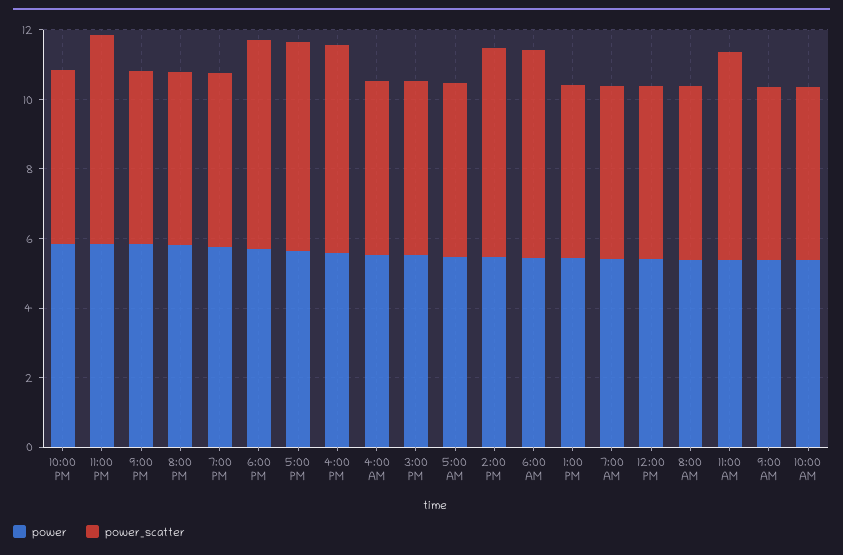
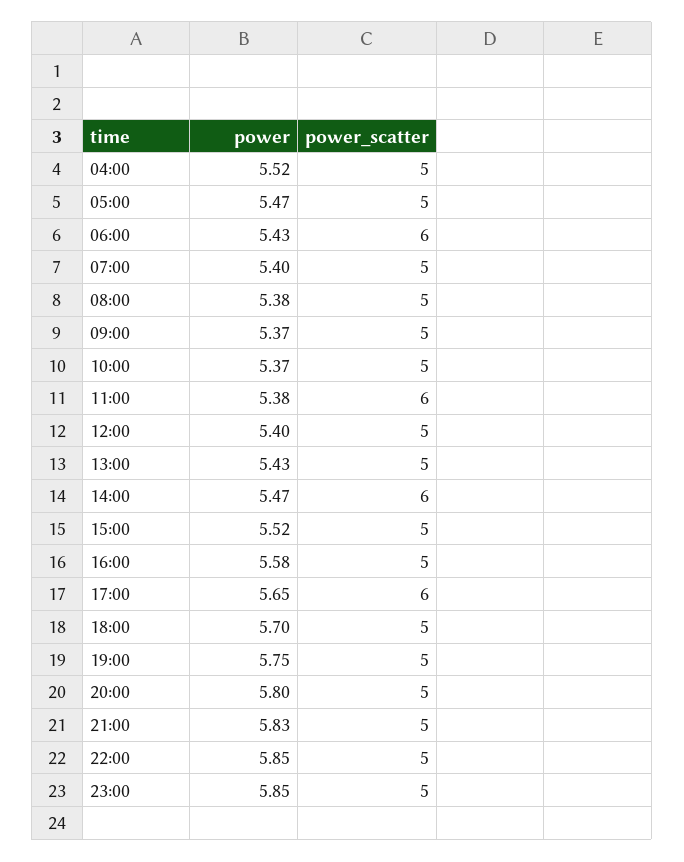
  {
    "power": {
      "10:00 PM": 5.85,
      "11:00 PM": 5.85,
      "9:00 PM": 5.83,
      "8:00 PM": 5.8,
      "7:00 PM": 5.75,
      "6:00 PM": 5.7,
      "5:00 PM": 5.65,
      "4:00 PM": 5.58,
      "4:00 AM": 5.52,
      "3:00 PM": 5.52,
      "5:00 AM": 5.47,
      "2:00 PM": 5.47,
      "6:00 AM": 5.43,
      "1:00 PM": 5.43,
      "7:00 AM": 5.4,
      "12:00 PM": 5.4,
      "8:00 AM": 5.38,
      "11:00 AM": 5.38,
      "9:00 AM": 5.37,
      "10:00 AM": 5.37
    },
    "power_scatter": {
      "10:00 PM": 5,
-     "11:00 PM": 6,
+     "11:00 PM": 5,
      "9:00 PM": 5,
      "8:00 PM": 5,
      "7:00 PM": 5,
-     "6:00 PM": 6,
+     "6:00 PM": 5,
      "5:00 PM": 6,
-     "4:00 PM": 6,
+     "4:00 PM": 5,
      "4:00 AM": 5,
      "3:00 PM": 5,
      "5:00 AM": 5,
      "2:00 PM": 6,
      "6:00 AM": 6,
      "1:00 PM": 5,
      "7:00 AM": 5,
      "12:00 PM": 5,
      "8:00 AM": 5,
      "11:00 AM": 6,
      "9:00 AM": 5,
      "10:00 AM": 5
    }
  }

